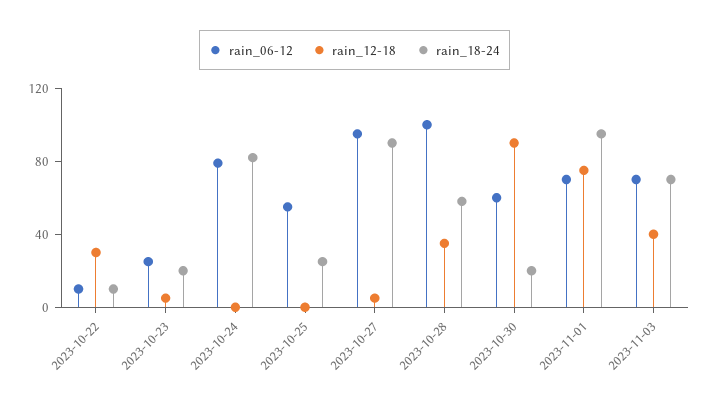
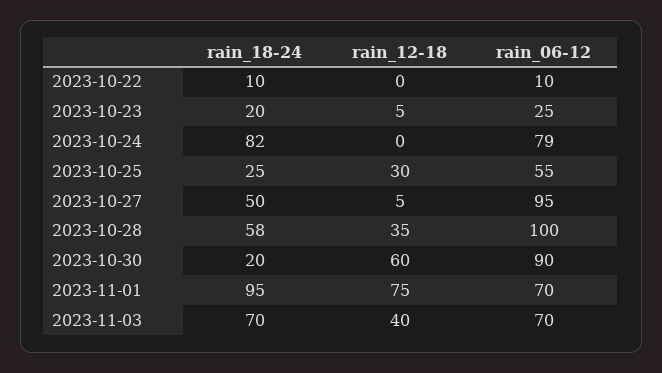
  {
    "rain_06-12": {
      "2023-10-22": 10,
      "2023-10-23": 25,
      "2023-10-24": 79,
      "2023-10-25": 55,
      "2023-10-27": 95,
      "2023-10-28": 100,
-     "2023-10-30": 60,
+     "2023-10-30": 90,
      "2023-11-01": 70,
      "2023-11-03": 70
    },
    "rain_12-18": {
-     "2023-10-22": 30,
+     "2023-10-22": 0,
      "2023-10-23": 5,
      "2023-10-24": 0,
-     "2023-10-25": 0,
+     "2023-10-25": 30,
      "2023-10-27": 5,
      "2023-10-28": 35,
-     "2023-10-30": 90,
+     "2023-10-30": 60,
      "2023-11-01": 75,
      "2023-11-03": 40
    },
    "rain_18-24": {
      "2023-10-22": 10,
      "2023-10-23": 20,
      "2023-10-24": 82,
      "2023-10-25": 25,
-     "2023-10-27": 90,
+     "2023-10-27": 50,
      "2023-10-28": 58,
      "2023-10-30": 20,
      "2023-11-01": 95,
      "2023-11-03": 70
    }
  }

